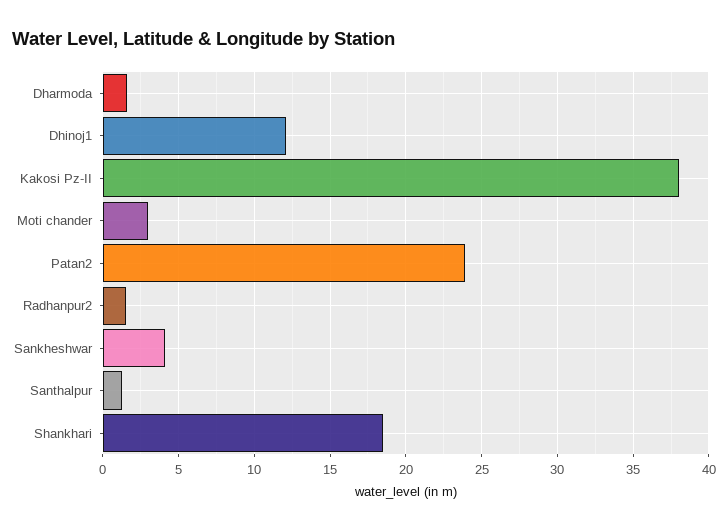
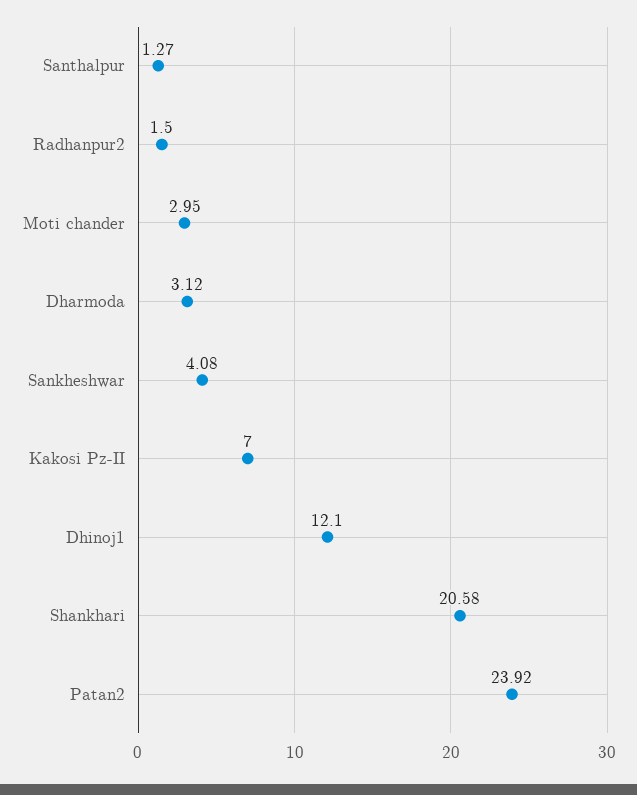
  {
-   "Dharmoda": 1.5,
+   "Dharmoda": 3.12,
    "Dhinoj1": 12.1,
-   "Kakosi Pz-II": 38,
+   "Kakosi Pz-II": 7,
    "Moti chander": 2.95,
    "Patan2": 23.92,
    "Radhanpur2": 1.5,
    "Sankheshwar": 4.08,
    "Santhalpur": 1.27,
-   "Shankhari": 18.5
+   "Shankhari": 20.58
  }

